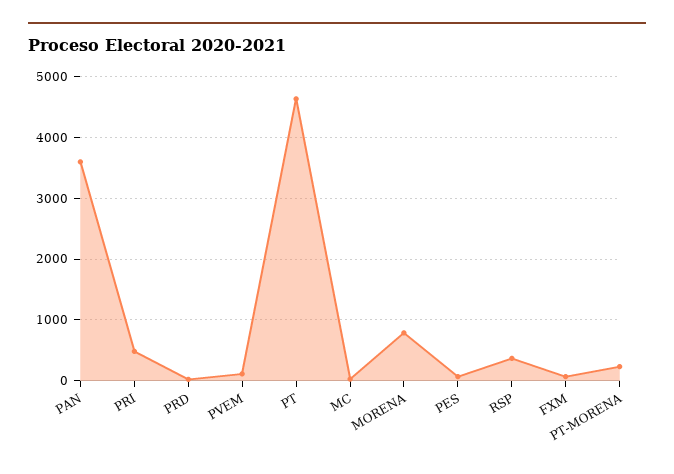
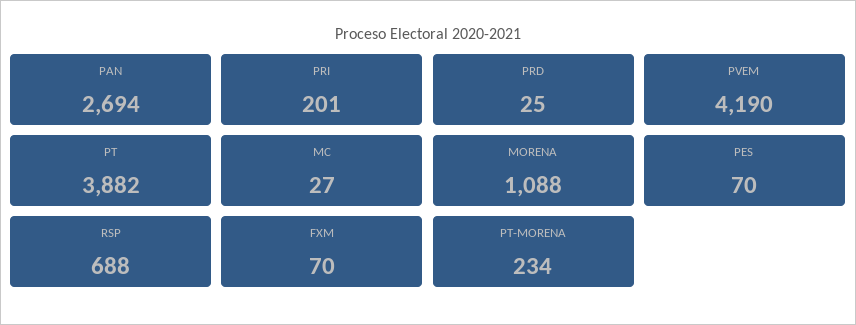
  {
-   "PAN": 3600,
+   "PAN": 2694,
-   "PRI": 500,
+   "PRI": 201,
    "PRD": 25,
-   "PVEM": 100,
+   "PVEM": 4190,
-   "PT": 4600,
+   "PT": 3882,
    "MC": 27,
-   "MORENA": 800,
+   "MORENA": 1088,
    "PES": 70,
-   "RSP": 400,
+   "RSP": 688,
    "FXM": 70,
    "PT-MORENA": 234
  }

